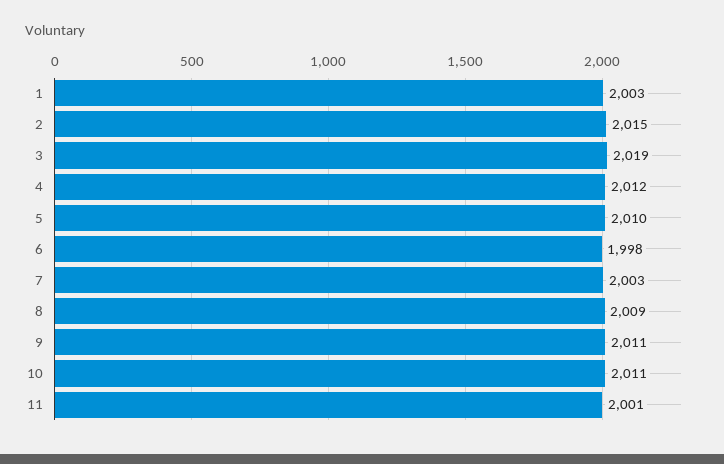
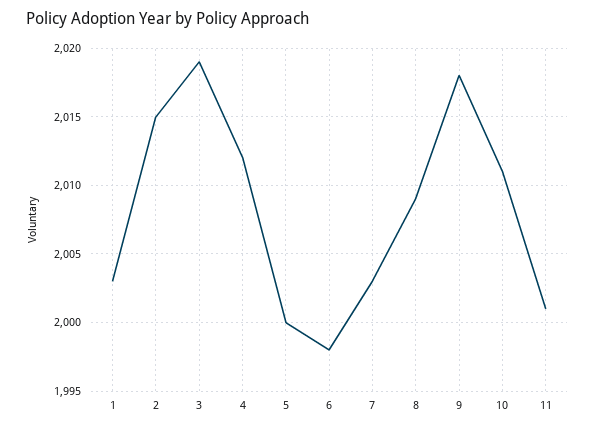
  {
    "1": 2003,
    "2": 2015,
    "3": 2019,
    "4": 2012,
-   "5": 2010,
+   "5": 2000,
    "6": 1998,
    "7": 2003,
    "8": 2009,
-   "9": 2011,
+   "9": 2018,
    "10": 2011,
    "11": 2001
  }

